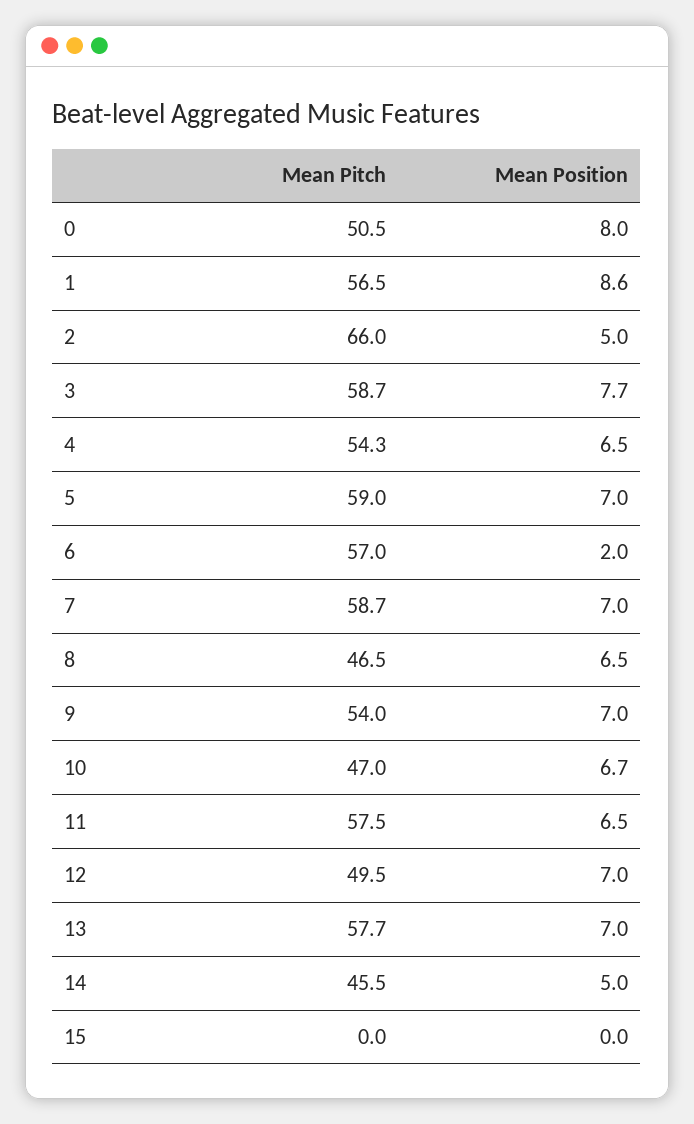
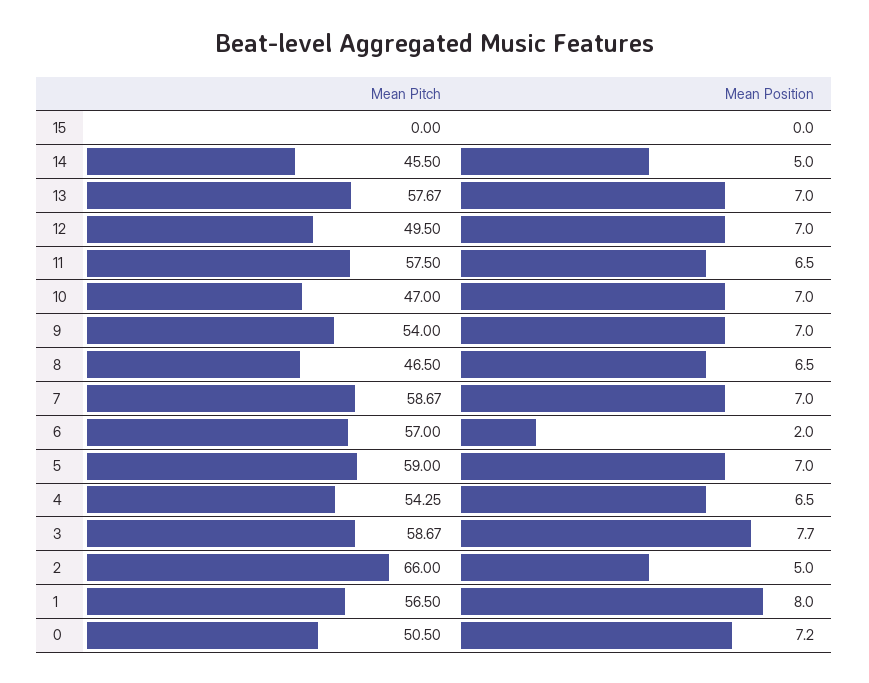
  {
    "Mean Pitch": {
      "0": 50.5,
      "1": 56.5,
      "2": 66,
      "3": 58.67,
      "4": 54.25,
      "5": 59,
      "6": 57,
      "7": 58.67,
      "8": 46.5,
      "9": 54,
      "10": 47,
      "11": 57.5,
      "12": 49.5,
      "13": 57.67,
      "14": 45.5,
      "15": 0
    },
    "Mean Position": {
-     "0": 8,
+     "0": 7.2,
-     "1": 8.6,
+     "1": 8,
      "2": 5,
      "3": 7.7,
      "4": 6.5,
      "5": 7,
      "6": 2,
      "7": 7,
      "8": 6.5,
      "9": 7,
-     "10": 6.7,
+     "10": 7,
      "11": 6.5,
      "12": 7,
      "13": 7,
      "14": 5,
      "15": 0
    }
  }

